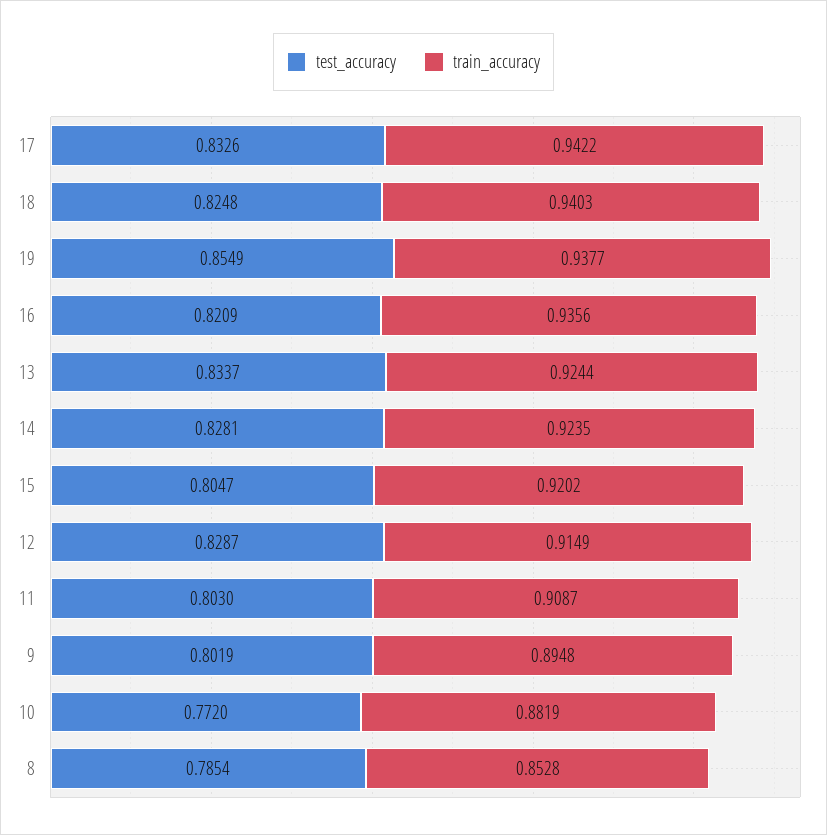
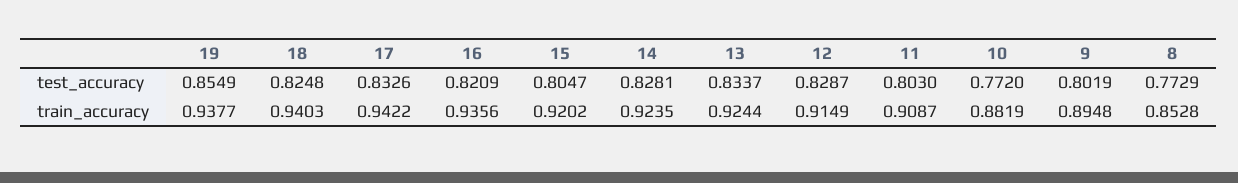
  {
    "test_accuracy": {
      "17": 0.8326,
      "18": 0.8248,
      "19": 0.8549,
      "16": 0.8209,
      "13": 0.8337,
      "14": 0.8281,
      "15": 0.8047,
      "12": 0.8287,
      "11": 0.803,
      "9": 0.8019,
      "10": 0.772,
-     "8": 0.7854
+     "8": 0.7729
    },
    "train_accuracy": {
      "17": 0.9422,
      "18": 0.9403,
      "19": 0.9377,
      "16": 0.9356,
      "13": 0.9244,
      "14": 0.9235,
      "15": 0.9202,
      "12": 0.9149,
      "11": 0.9087,
      "9": 0.8948,
      "10": 0.8819,
      "8": 0.8528
    }
  }

